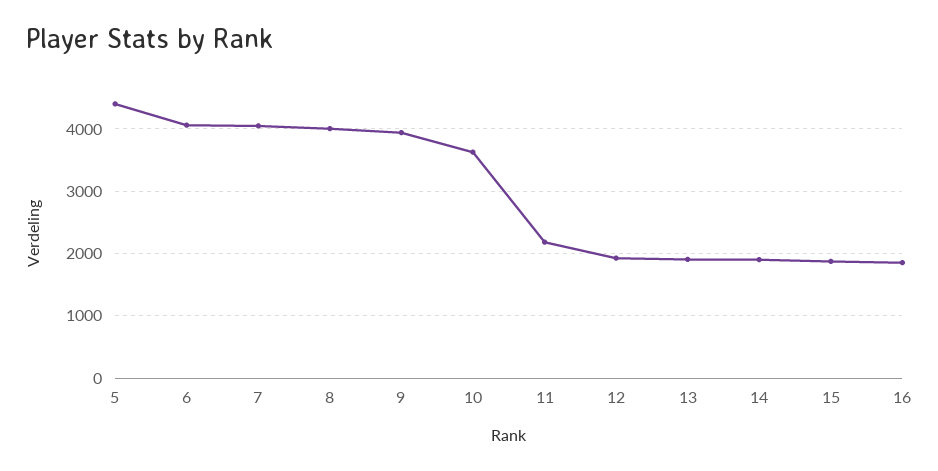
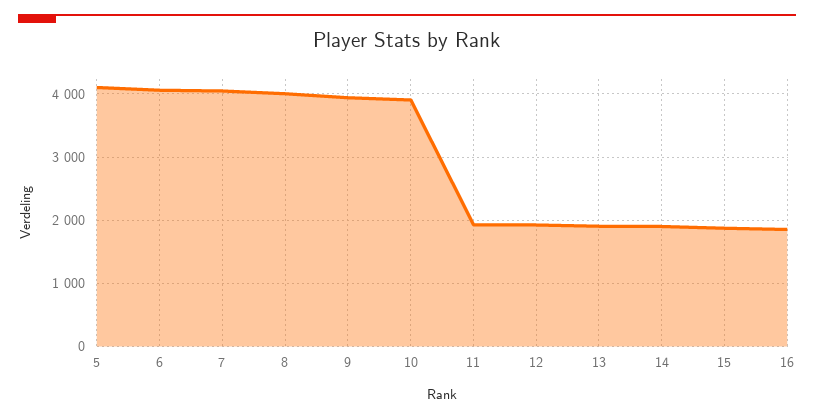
  {
-   "5": 4400,
+   "5": 4100,
    "6": 4100,
    "7": 4000,
    "8": 4000,
    "9": 3900,
-   "10": 3600,
+   "10": 3900,
-   "11": 2200,
+   "11": 1900,
    "12": 1900,
    "13": 1900,
    "14": 1900,
    "15": 1900,
    "16": 1900
  }

